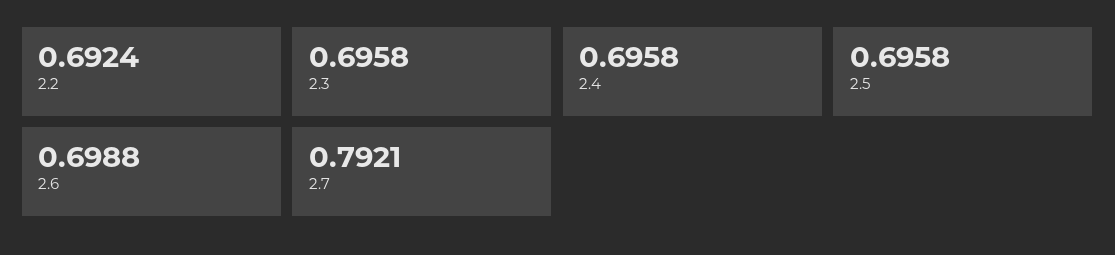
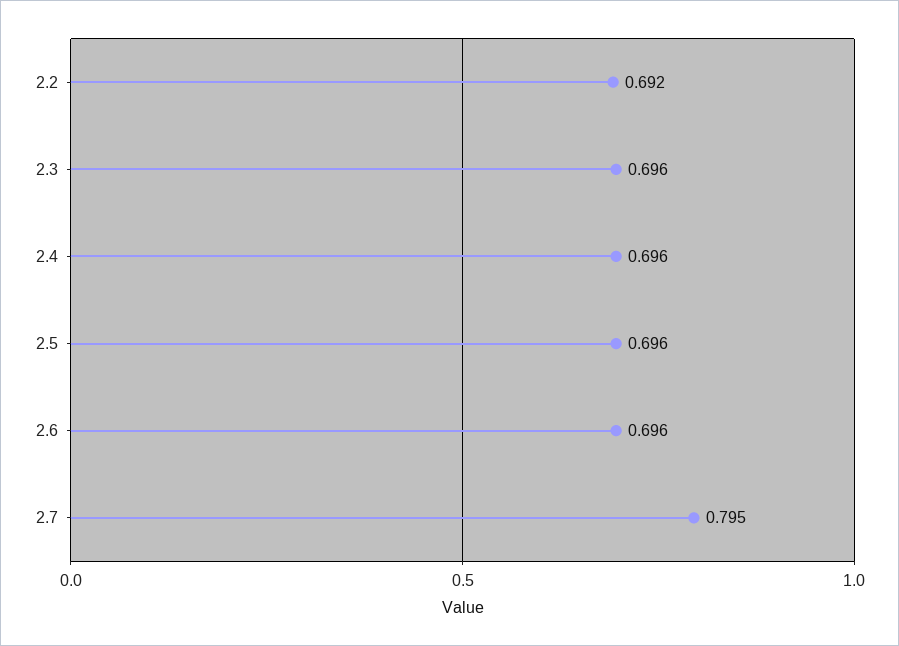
  {
    "2.2": 0.6924,
    "2.3": 0.6958,
    "2.4": 0.6958,
    "2.5": 0.6958,
-   "2.6": 0.6988,
+   "2.6": 0.696,
-   "2.7": 0.7921
+   "2.7": 0.795
  }

